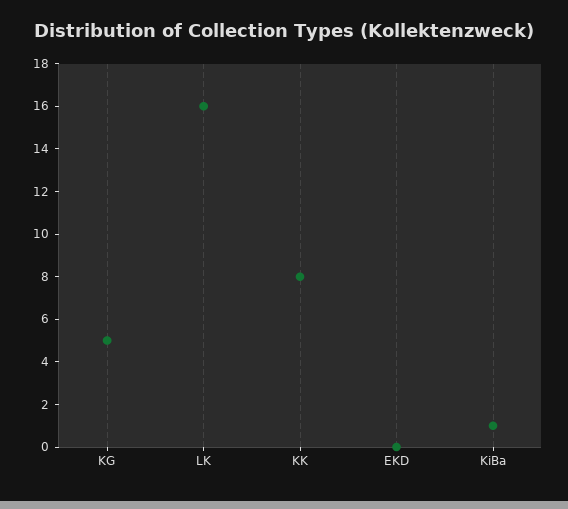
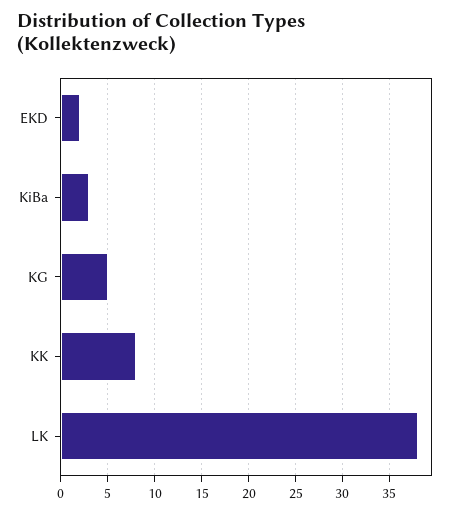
  {
    "KG": 5,
-   "LK": 16,
+   "LK": 38,
    "KK": 8,
-   "EKD": 0,
+   "EKD": 2,
-   "KiBa": 1
+   "KiBa": 3
  }

